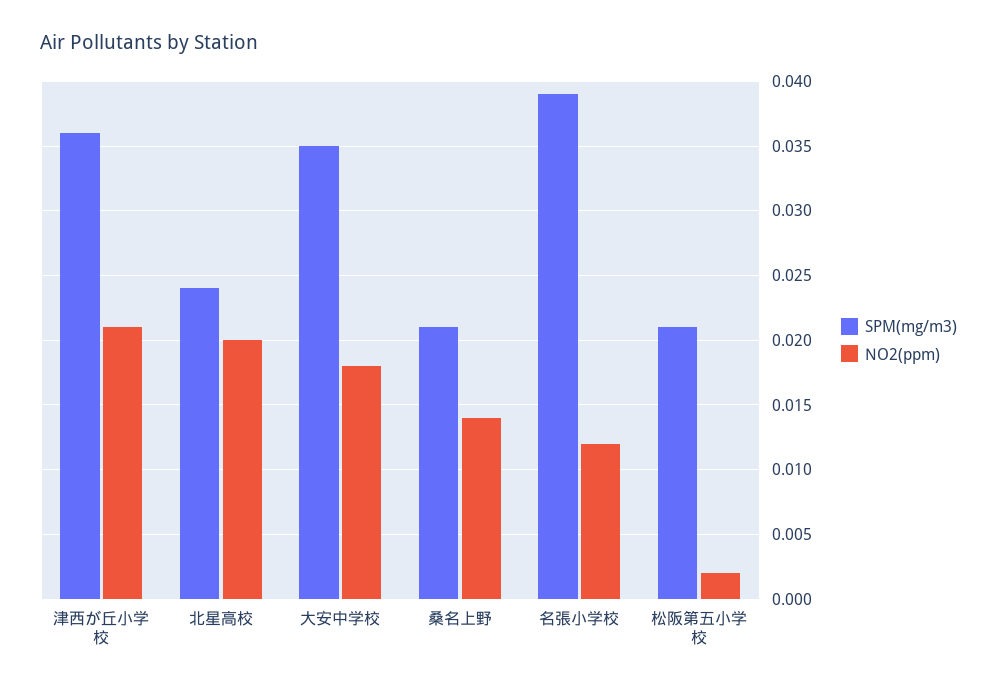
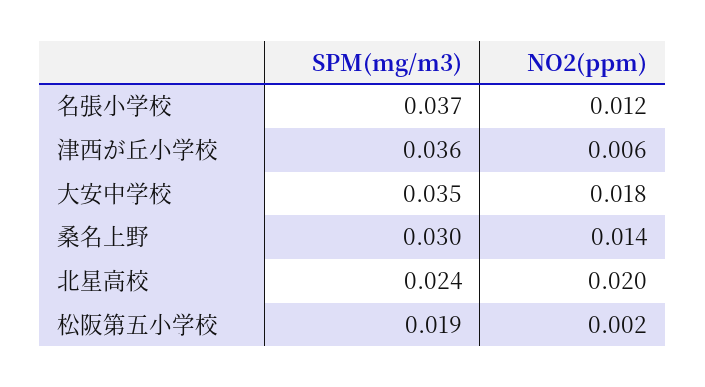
  {
    "SPM(mg/m3)": {
      "津西が丘小学校": 0.036,
      "北星高校": 0.024,
      "大安中学校": 0.035,
-     "桑名上野": 0.021,
+     "桑名上野": 0.03,
-     "名張小学校": 0.039,
+     "名張小学校": 0.037,
-     "松阪第五小学校": 0.021
+     "松阪第五小学校": 0.019
    },
    "NO2(ppm)": {
-     "津西が丘小学校": 0.021,
+     "津西が丘小学校": 0.006,
      "北星高校": 0.02,
      "大安中学校": 0.018,
      "桑名上野": 0.014,
      "名張小学校": 0.012,
      "松阪第五小学校": 0.002
    }
  }

